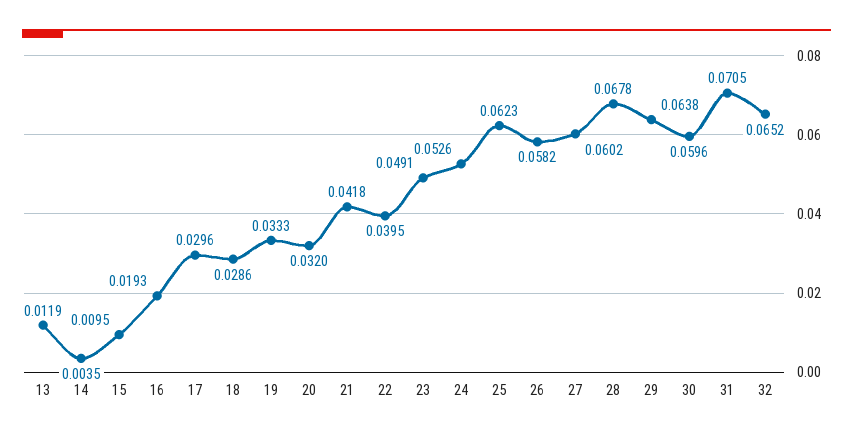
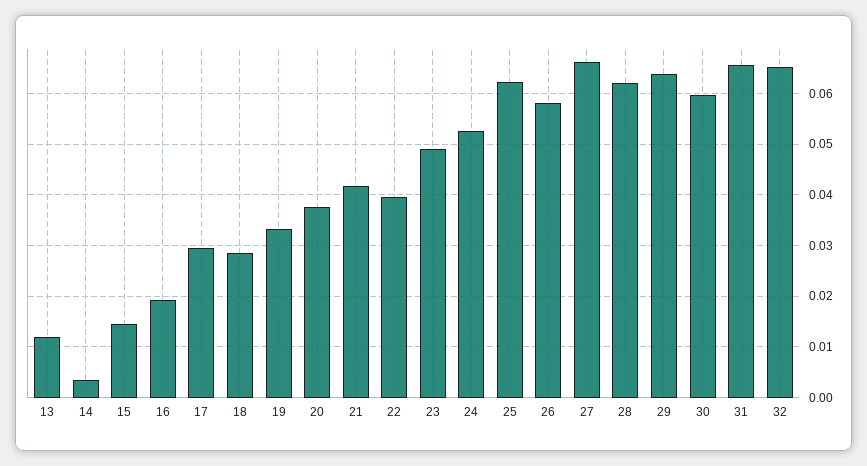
  {
    "13": 0.0119,
    "14": 0.0035,
-   "15": 0.0095,
+   "15": 0.014,
    "16": 0.0193,
    "17": 0.0296,
    "18": 0.0286,
    "19": 0.0333,
-   "20": 0.032,
+   "20": 0.038,
    "21": 0.0418,
    "22": 0.0395,
    "23": 0.0491,
    "24": 0.0526,
    "25": 0.0623,
    "26": 0.0582,
-   "27": 0.0602,
+   "27": 0.066,
-   "28": 0.0678,
+   "28": 0.062,
    "29": 0.0638,
    "30": 0.0596,
-   "31": 0.0705,
+   "31": 0.066,
    "32": 0.0652
  }

